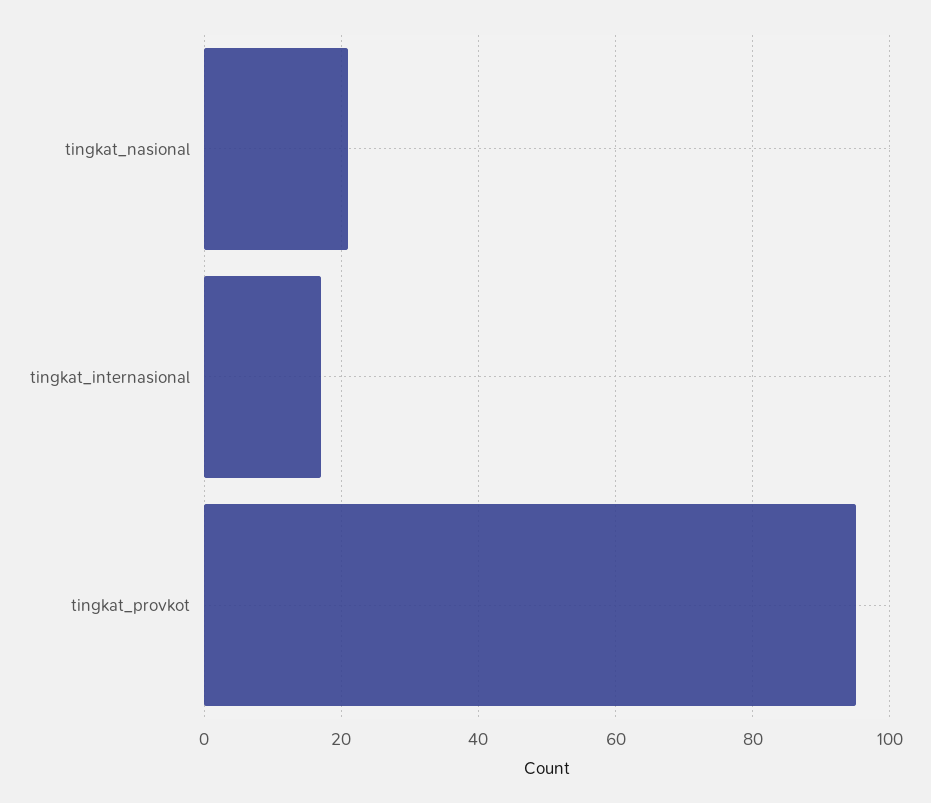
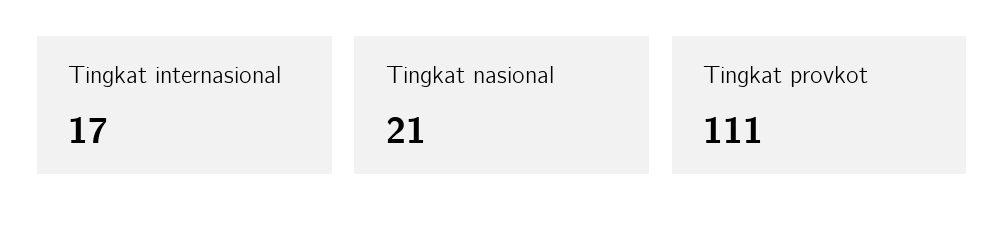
  {
    "tingkat_nasional": 21,
    "tingkat_internasional": 17,
-   "tingkat_provkot": 95
+   "tingkat_provkot": 111
  }

